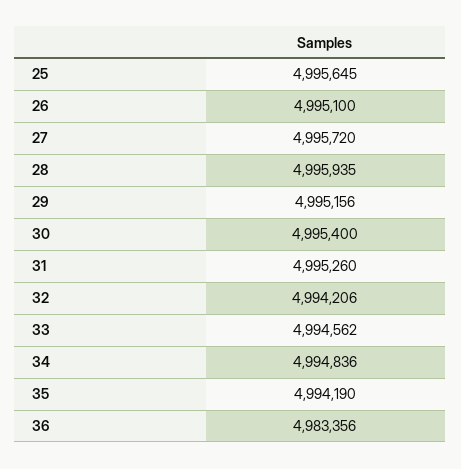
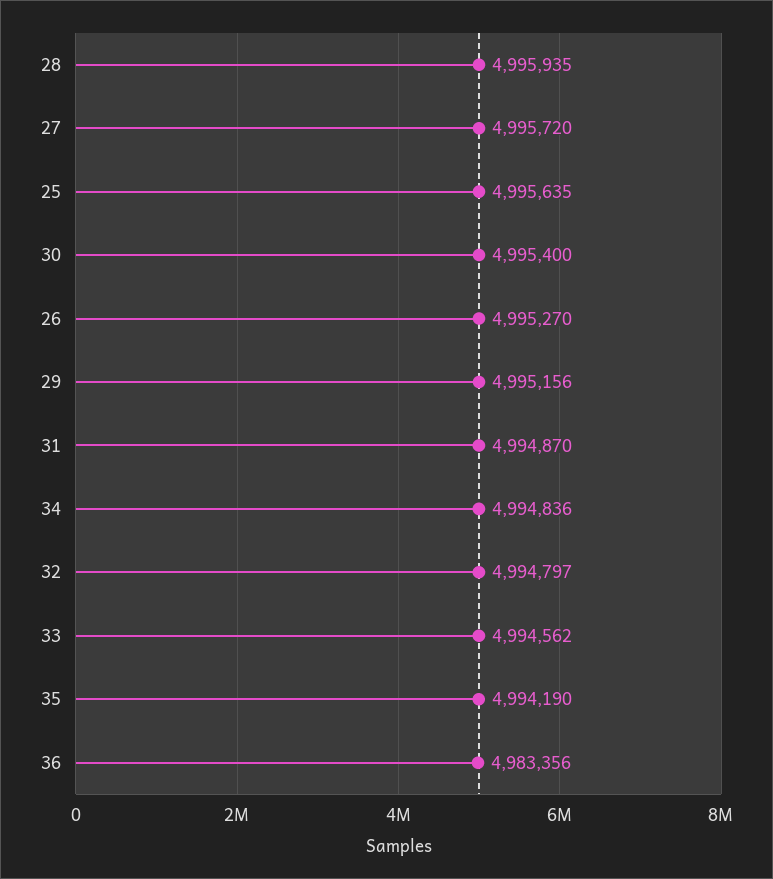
  {
-   "25": 4995645,
+   "25": 4995635,
-   "26": 4995100,
+   "26": 4995270,
    "27": 4995720,
    "28": 4995935,
    "29": 4995156,
    "30": 4995400,
-   "31": 4995260,
+   "31": 4994870,
-   "32": 4994206,
+   "32": 4994797,
    "33": 4994562,
    "34": 4994836,
    "35": 4994190,
    "36": 4983356
  }

